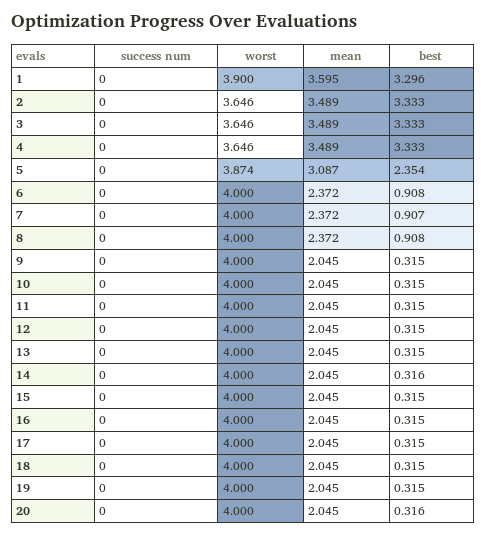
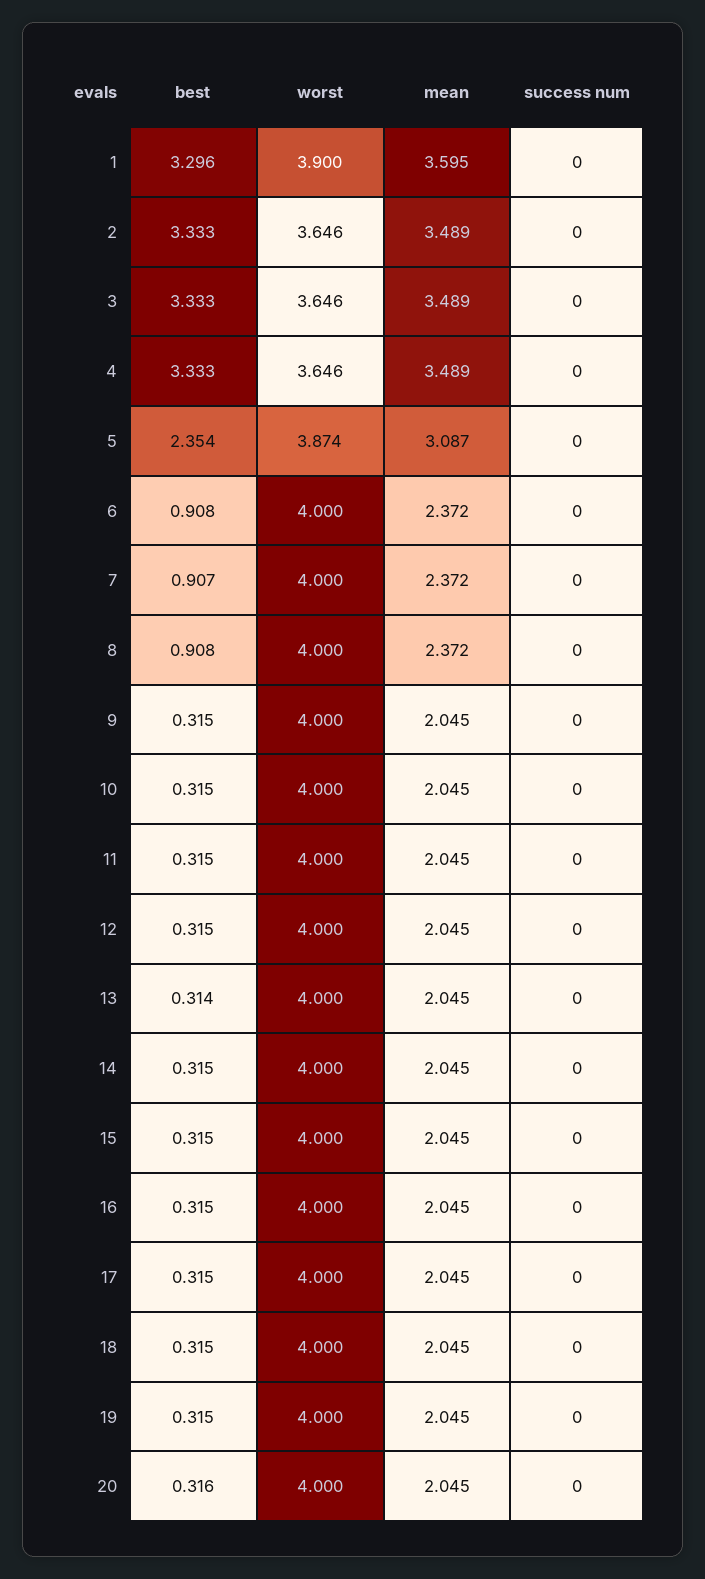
  {
    "success num": {
      "1": 0,
      "2": 0,
      "3": 0,
      "4": 0,
      "5": 0,
      "6": 0,
      "7": 0,
      "8": 0,
      "9": 0,
      "10": 0,
      "11": 0,
      "12": 0,
      "13": 0,
      "14": 0,
      "15": 0,
      "16": 0,
      "17": 0,
      "18": 0,
      "19": 0,
      "20": 0
    },
    "worst": {
      "1": 3.9,
      "2": 3.646,
      "3": 3.646,
      "4": 3.646,
      "5": 3.874,
      "6": 4,
      "7": 4,
      "8": 4,
      "9": 4,
      "10": 4,
      "11": 4,
      "12": 4,
      "13": 4,
      "14": 4,
      "15": 4,
      "16": 4,
      "17": 4,
      "18": 4,
      "19": 4,
      "20": 4
    },
    "mean": {
      "1": 3.595,
      "2": 3.489,
      "3": 3.489,
      "4": 3.489,
      "5": 3.087,
      "6": 2.372,
      "7": 2.372,
      "8": 2.372,
      "9": 2.045,
      "10": 2.045,
      "11": 2.045,
      "12": 2.045,
      "13": 2.045,
      "14": 2.045,
      "15": 2.045,
      "16": 2.045,
      "17": 2.045,
      "18": 2.045,
      "19": 2.045,
      "20": 2.045
    },
    "best": {
      "1": 3.296,
      "2": 3.333,
      "3": 3.333,
      "4": 3.333,
      "5": 2.354,
      "6": 0.908,
      "7": 0.907,
      "8": 0.908,
      "9": 0.315,
      "10": 0.315,
      "11": 0.315,
      "12": 0.315,
-     "13": 0.315,
+     "13": 0.314,
-     "14": 0.316,
+     "14": 0.315,
      "15": 0.315,
      "16": 0.315,
      "17": 0.315,
      "18": 0.315,
      "19": 0.315,
      "20": 0.316
    }
  }

